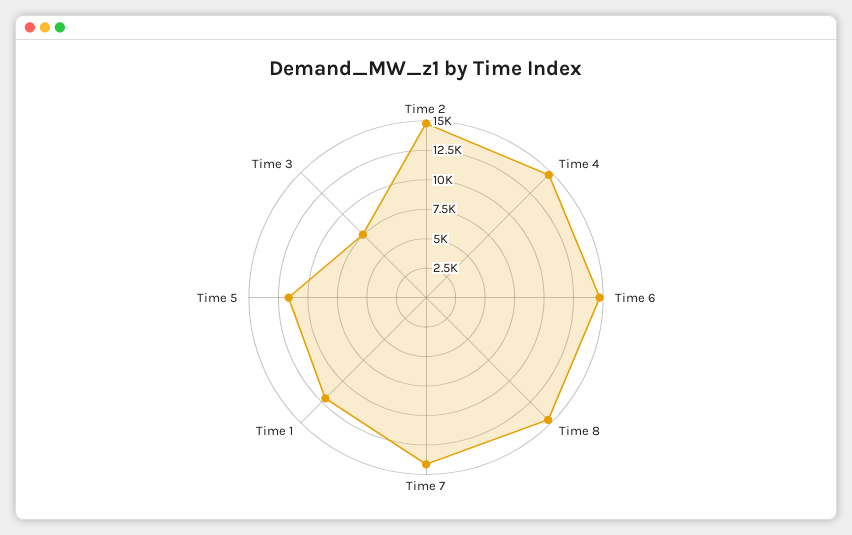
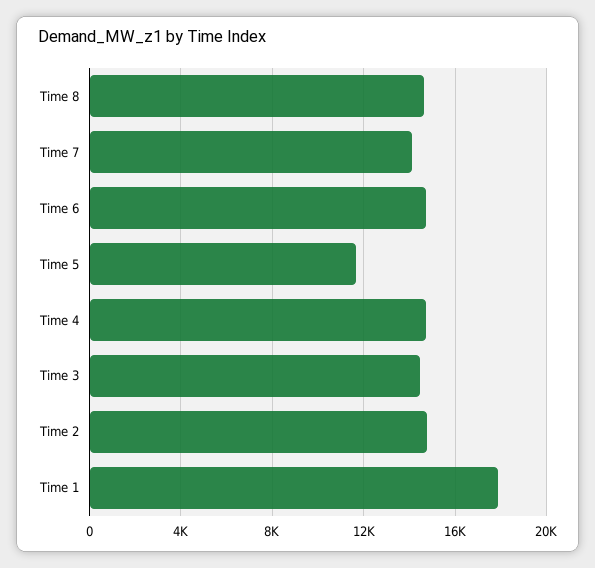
  {
    "Time 2": 15000,
    "Time 4": 14500,
    "Time 6": 14500,
    "Time 8": 14500,
    "Time 7": 14000,
-   "Time 1": 12500,
+   "Time 1": 18000,
    "Time 5": 11500,
-   "Time 3": 7500
+   "Time 3": 14500
  }

